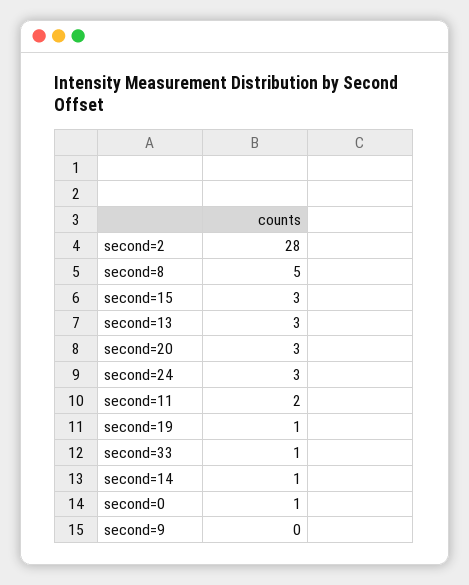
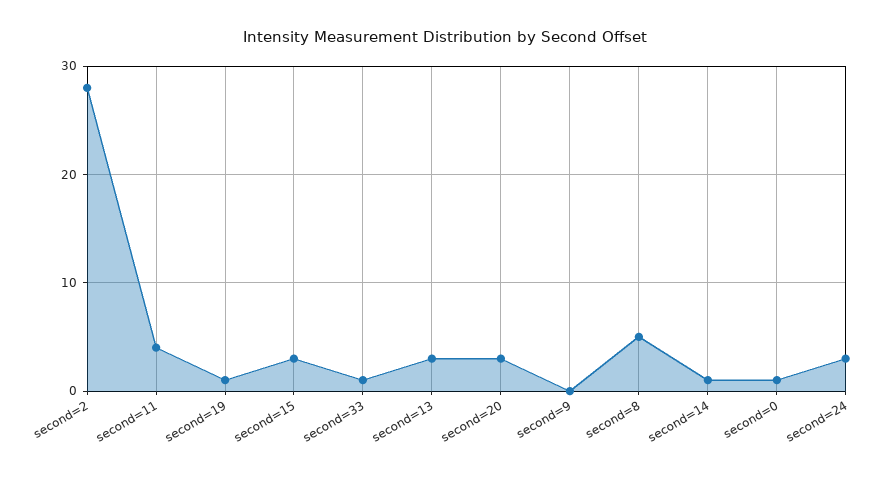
  {
    "second=2": 28,
    "second=8": 5,
    "second=15": 3,
    "second=13": 3,
    "second=20": 3,
    "second=24": 3,
-   "second=11": 2,
+   "second=11": 4,
    "second=19": 1,
    "second=33": 1,
    "second=14": 1,
    "second=0": 1,
    "second=9": 0
  }

